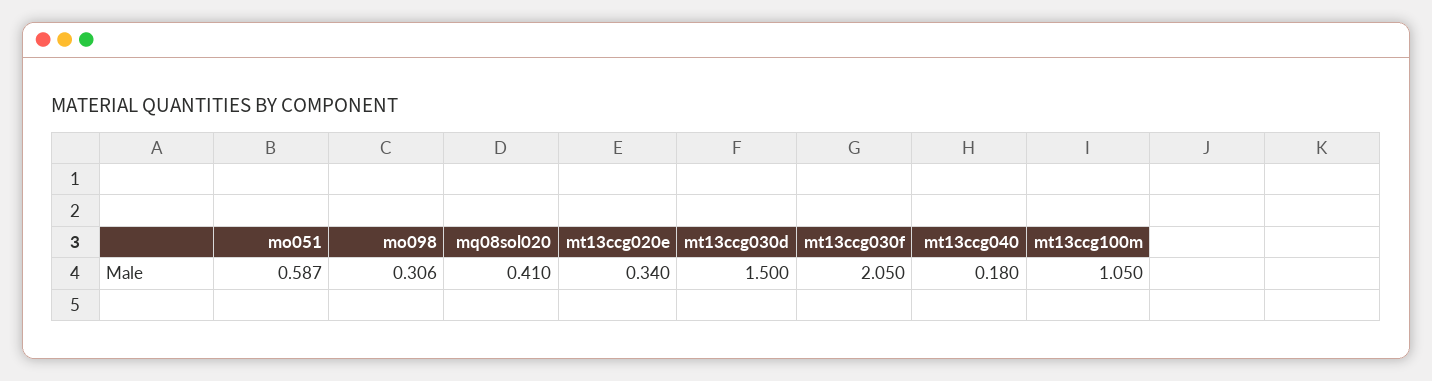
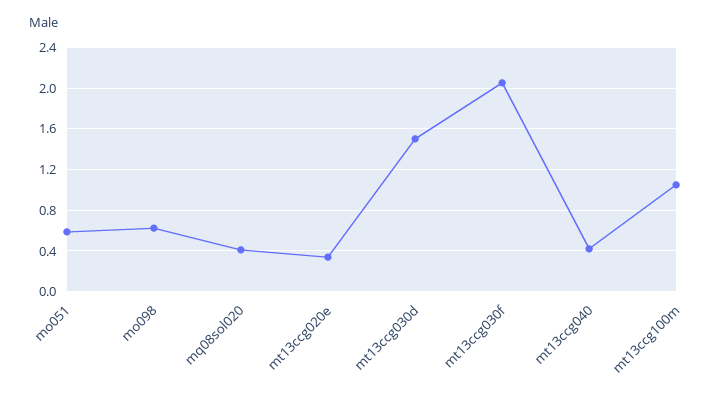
  {
    "mo051": 0.587,
-   "mo098": 0.306,
+   "mo098": 0.6,
    "mq08sol020": 0.41,
    "mt13ccg020e": 0.34,
    "mt13ccg030d": 1.5,
    "mt13ccg030f": 2.05,
-   "mt13ccg040": 0.18,
+   "mt13ccg040": 0.4,
    "mt13ccg100m": 1.05
  }

